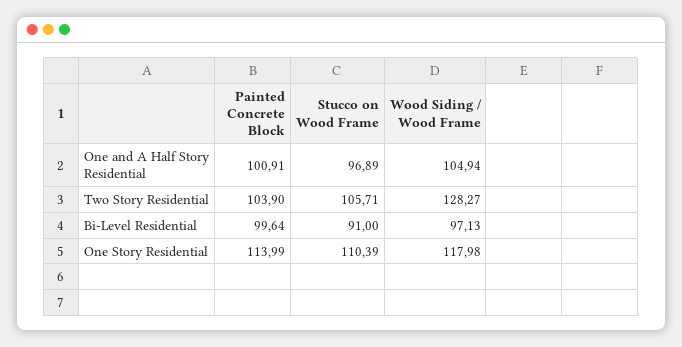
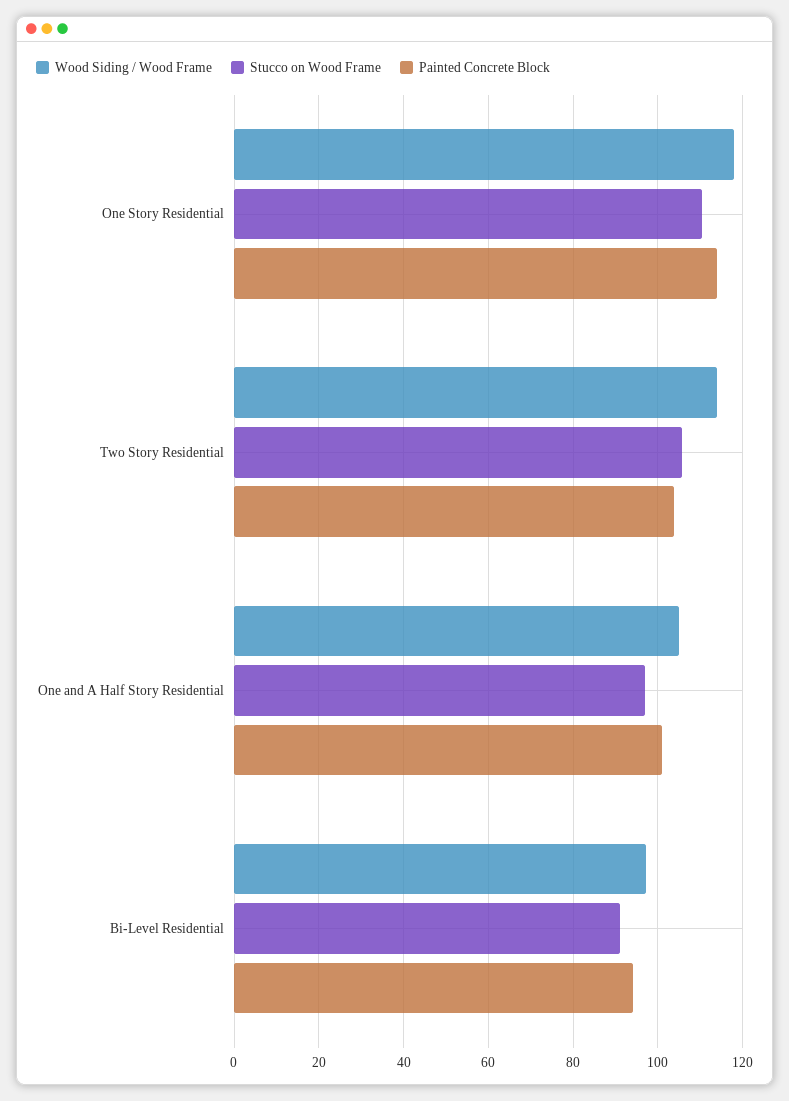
  {
    "Painted Concrete Block": {
      "One and A Half Story Residential": 100.91,
      "Two Story Residential": 103.9,
-     "Bi-Level Residential": 99.64,
+     "Bi-Level Residential": 94,
      "One Story Residential": 113.99
    },
    "Stucco on Wood Frame": {
      "One and A Half Story Residential": 96.89,
      "Two Story Residential": 105.71,
      "Bi-Level Residential": 91,
      "One Story Residential": 110.39
    },
    "Wood Siding / Wood Frame": {
      "One and A Half Story Residential": 104.94,
-     "Two Story Residential": 128.27,
+     "Two Story Residential": 114,
      "Bi-Level Residential": 97.13,
      "One Story Residential": 117.98
    }
  }

